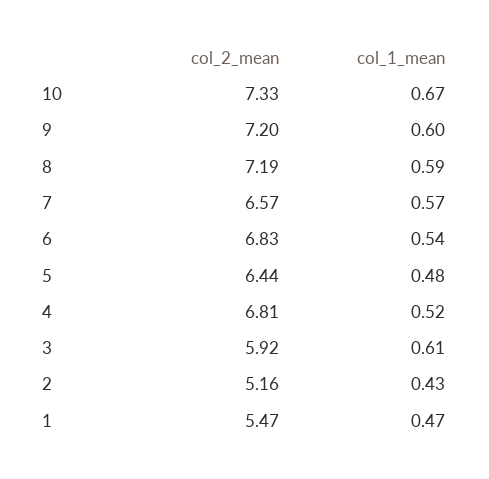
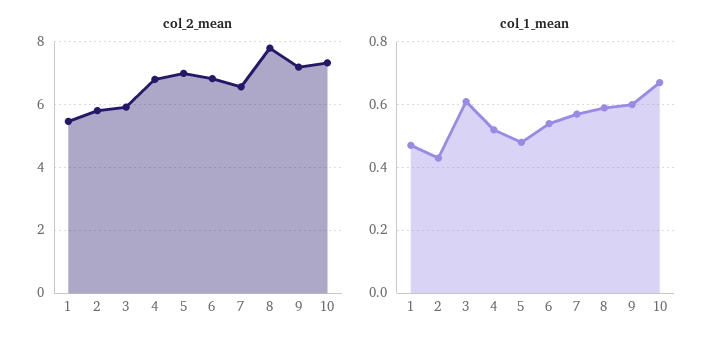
  {
    "col_2_mean": {
      "10": 7.33,
      "9": 7.2,
-     "8": 7.19,
+     "8": 7.8,
      "7": 6.57,
      "6": 6.83,
-     "5": 6.44,
+     "5": 7,
      "4": 6.81,
      "3": 5.92,
-     "2": 5.16,
+     "2": 5.8,
      "1": 5.47
    },
    "col_1_mean": {
      "10": 0.67,
      "9": 0.6,
      "8": 0.59,
      "7": 0.57,
      "6": 0.54,
      "5": 0.48,
      "4": 0.52,
      "3": 0.61,
      "2": 0.43,
      "1": 0.47
    }
  }

